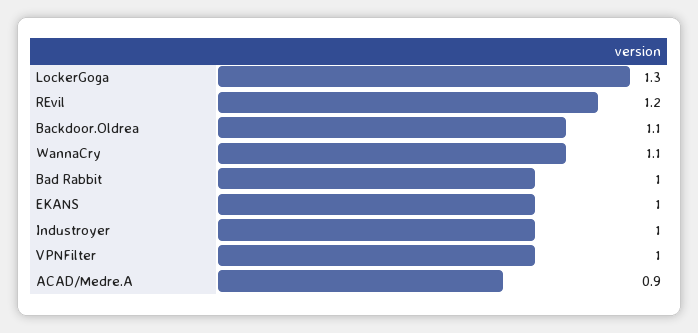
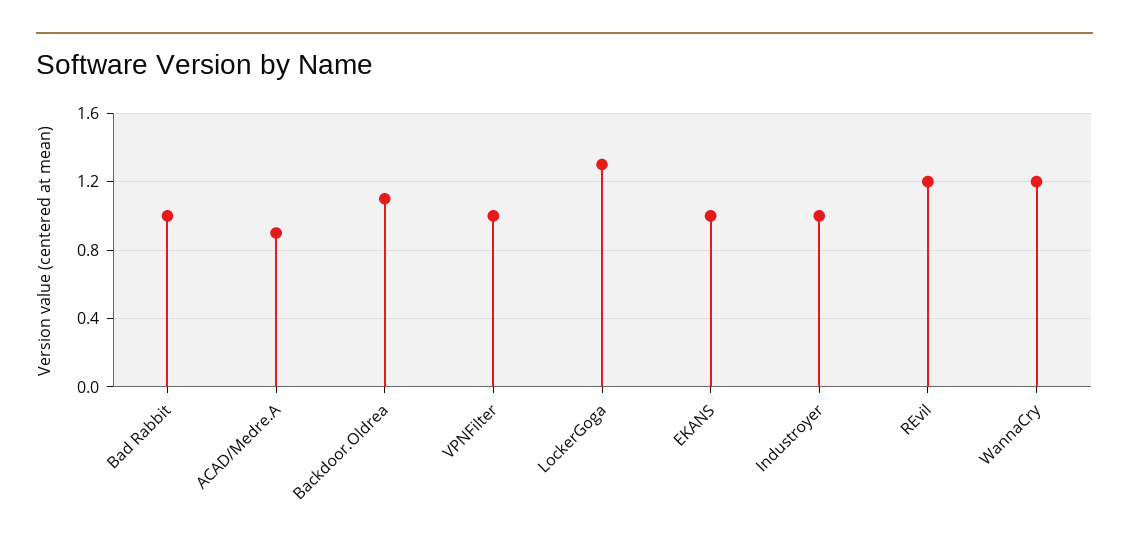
  {
    "LockerGoga": 1.3,
    "REvil": 1.2,
    "Backdoor.Oldrea": 1.1,
-   "WannaCry": 1.1,
+   "WannaCry": 1.2,
    "Bad Rabbit": 1,
    "EKANS": 1,
    "Industroyer": 1,
    "VPNFilter": 1,
    "ACAD/Medre.A": 0.9
  }

